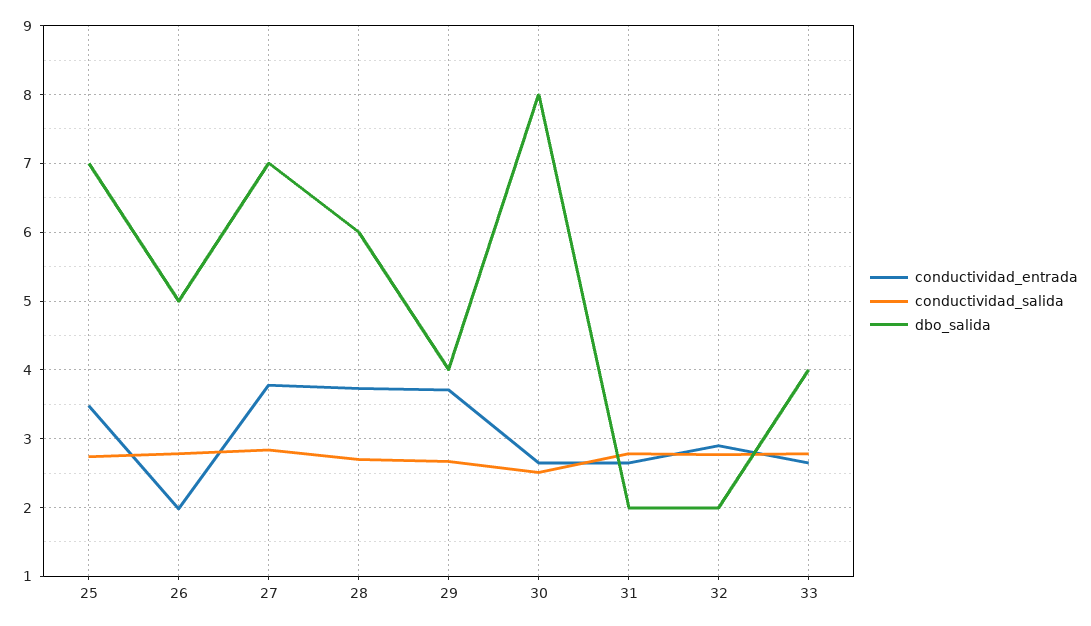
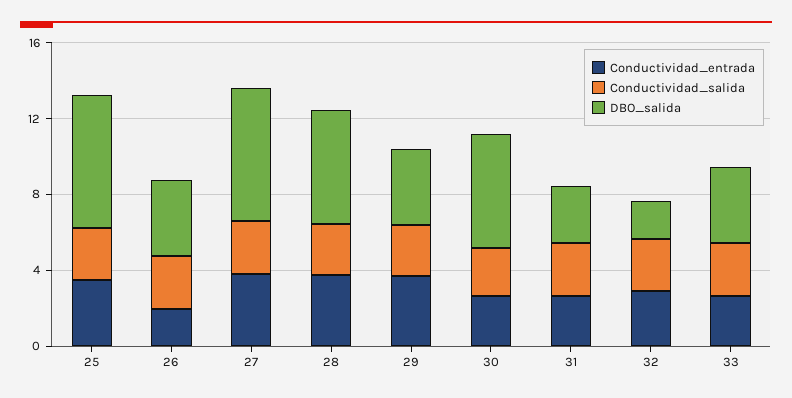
  {
    "conductividad_entrada": {
      "25": 3.5,
      "26": 2,
      "27": 3.8,
      "28": 3.7,
      "29": 3.7,
      "30": 2.7,
      "31": 2.7,
      "32": 2.9,
      "33": 2.7
    },
    "conductividad_salida": {
      "25": 2.7,
      "26": 2.8,
      "27": 2.8,
      "28": 2.7,
      "29": 2.7,
      "30": 2.5,
      "31": 2.8,
      "32": 2.8,
      "33": 2.8
    },
    "dbo_salida": {
      "25": 7,
-     "26": 5,
+     "26": 4,
      "27": 7,
      "28": 6,
      "29": 4,
-     "30": 8,
+     "30": 6,
-     "31": 2,
+     "31": 3,
      "32": 2,
      "33": 4
    }
  }

